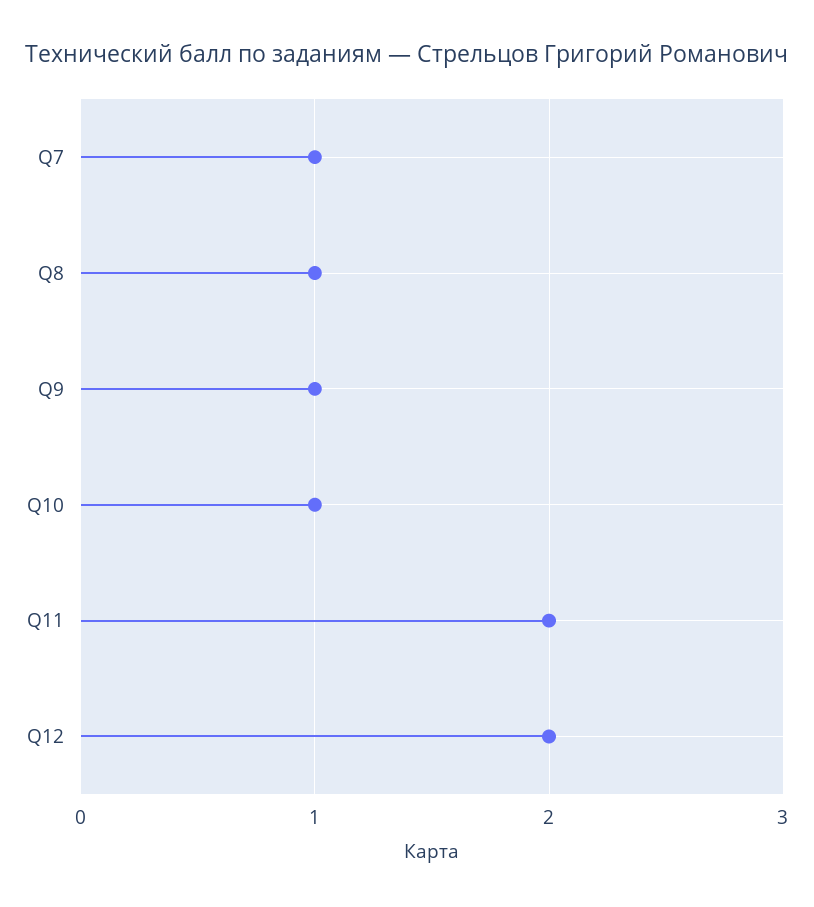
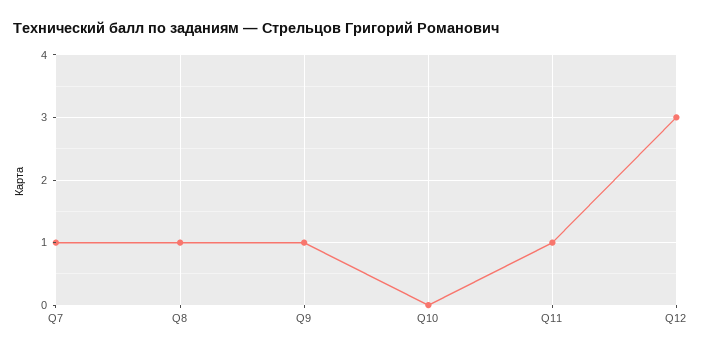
  {
    "Q7": 1,
    "Q8": 1,
    "Q9": 1,
-   "Q10": 1,
+   "Q10": 0,
-   "Q11": 2,
+   "Q11": 1,
-   "Q12": 2
+   "Q12": 3
  }

